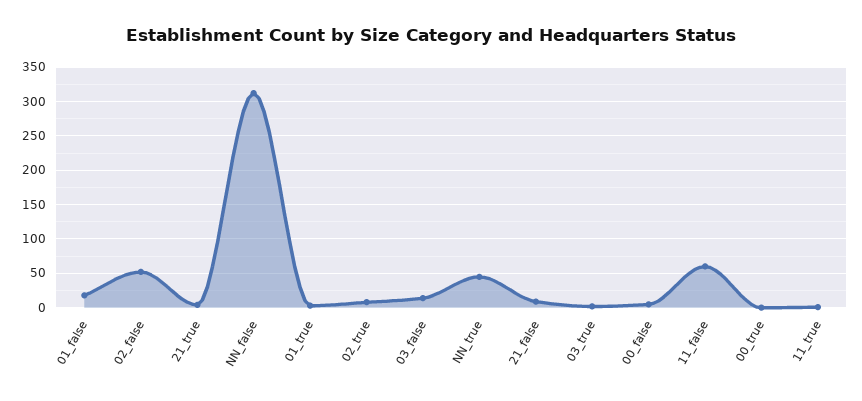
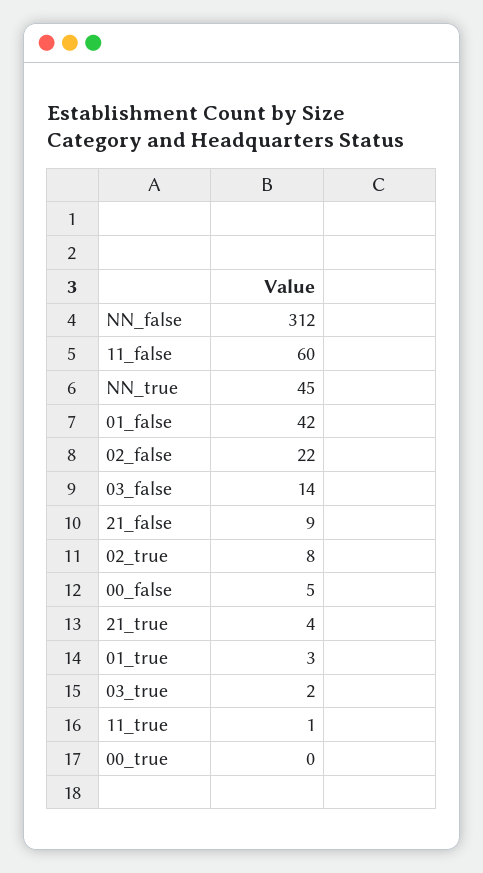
  {
-   "01_false": 20,
+   "01_false": 42,
-   "02_false": 50,
+   "02_false": 22,
    "21_true": 4,
    "NN_false": 312,
    "01_true": 3,
    "02_true": 8,
    "03_false": 14,
    "NN_true": 45,
    "21_false": 9,
    "03_true": 2,
    "00_false": 5,
    "11_false": 60,
    "00_true": 0,
    "11_true": 1
  }

